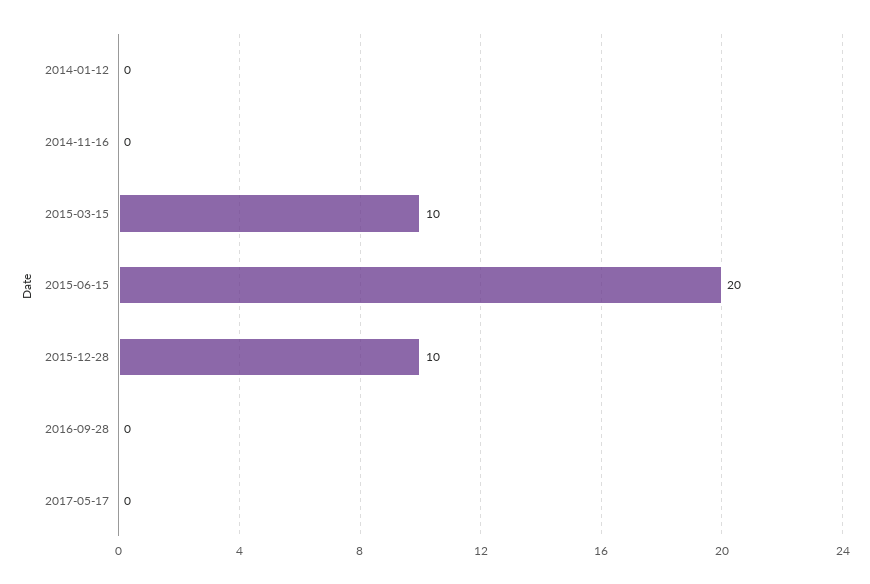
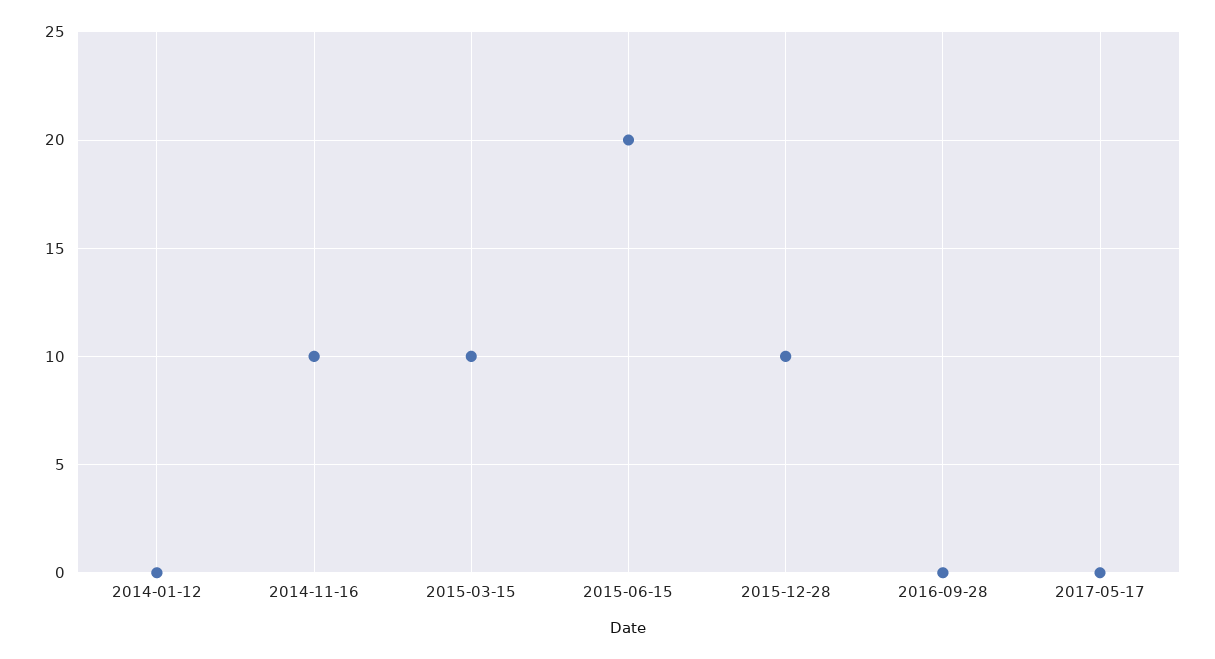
  {
    "2014-01-12": 0,
-   "2014-11-16": 0,
+   "2014-11-16": 10,
    "2015-03-15": 10,
    "2015-06-15": 20,
    "2015-12-28": 10,
    "2016-09-28": 0,
    "2017-05-17": 0
  }

